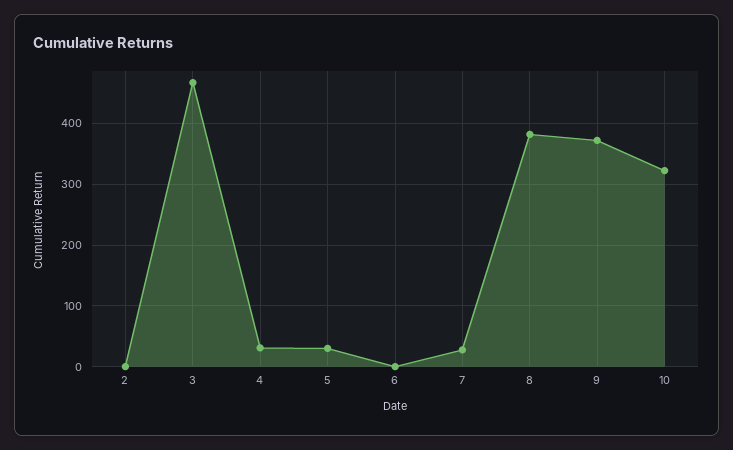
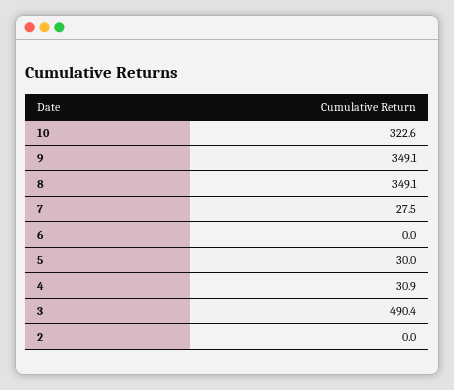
  {
    "2": 0,
-   "3": 470,
+   "3": 490.4,
    "4": 30.9,
    "5": 30,
    "6": 0,
    "7": 27.5,
-   "8": 380,
+   "8": 349.1,
-   "9": 370,
+   "9": 349.1,
    "10": 322.6
  }

